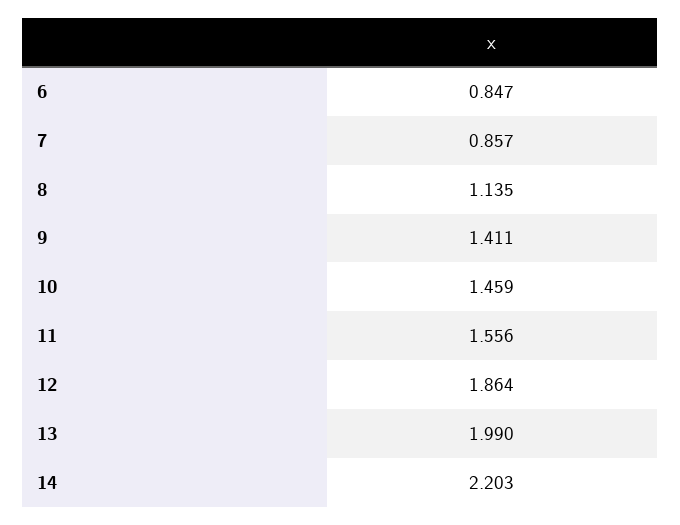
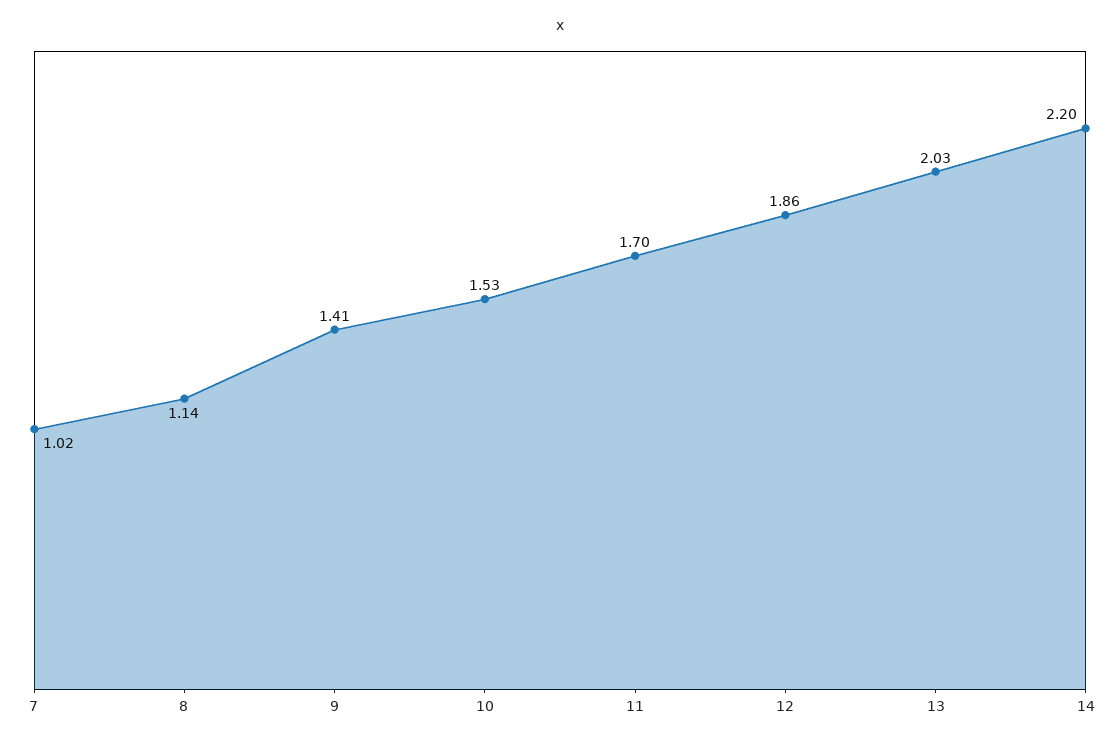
  {
-   "6": 0.847,
-   "7": 0.857,
+   "7": 1.02,
    "8": 1.135,
    "9": 1.411,
-   "10": 1.459,
+   "10": 1.53,
-   "11": 1.556,
+   "11": 1.7,
    "12": 1.864,
-   "13": 1.99,
+   "13": 2.03,
    "14": 2.203
  }

